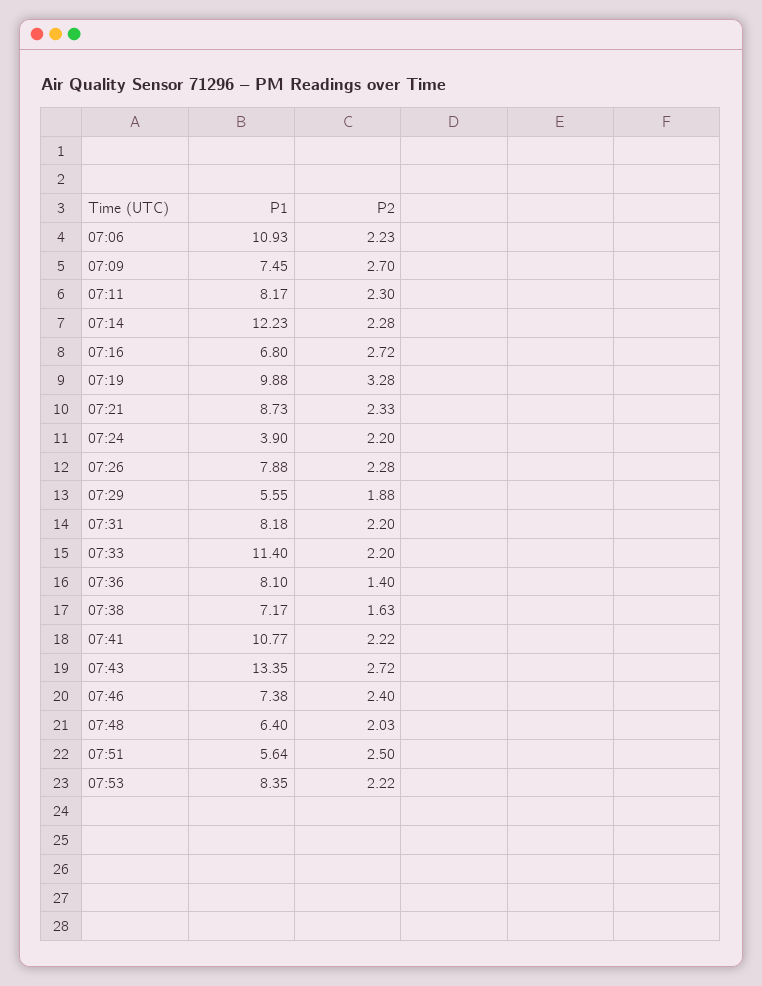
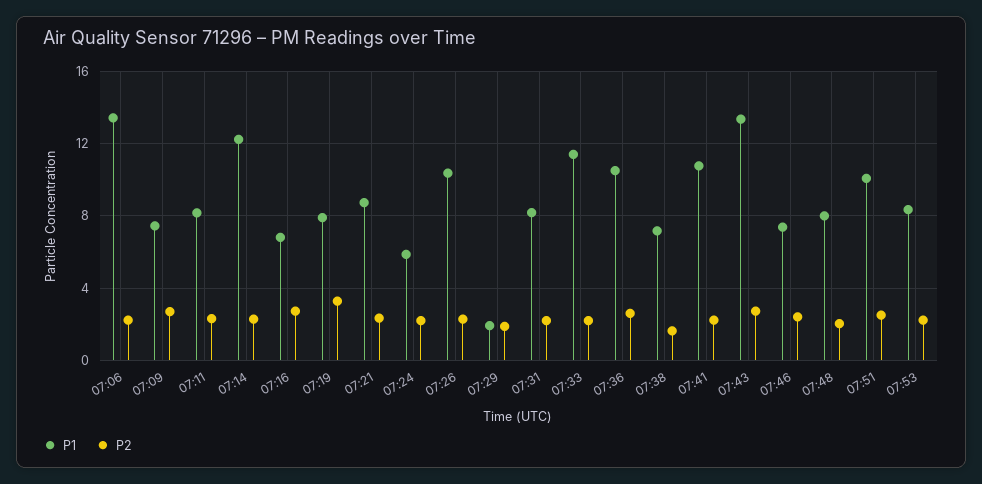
  {
    "P1": {
-     "07:06": 10.93,
+     "07:06": 13.5,
      "07:09": 7.45,
      "07:11": 8.17,
      "07:14": 12.23,
      "07:16": 6.8,
-     "07:19": 9.88,
+     "07:19": 8,
      "07:21": 8.73,
-     "07:24": 3.9,
+     "07:24": 6,
-     "07:26": 7.88,
+     "07:26": 10.5,
-     "07:29": 5.55,
+     "07:29": 2,
      "07:31": 8.18,
      "07:33": 11.4,
-     "07:36": 8.1,
+     "07:36": 10.5,
      "07:38": 7.17,
      "07:41": 10.77,
      "07:43": 13.35,
      "07:46": 7.38,
-     "07:48": 6.4,
+     "07:48": 8,
-     "07:51": 5.64,
+     "07:51": 10,
      "07:53": 8.35
    },
    "P2": {
      "07:06": 2.23,
      "07:09": 2.7,
      "07:11": 2.3,
      "07:14": 2.28,
      "07:16": 2.72,
      "07:19": 3.28,
      "07:21": 2.33,
      "07:24": 2.2,
      "07:26": 2.28,
      "07:29": 1.88,
      "07:31": 2.2,
      "07:33": 2.2,
-     "07:36": 1.4,
+     "07:36": 2.5,
      "07:38": 1.63,
      "07:41": 2.22,
      "07:43": 2.72,
      "07:46": 2.4,
      "07:48": 2.03,
      "07:51": 2.5,
      "07:53": 2.22
    }
  }

